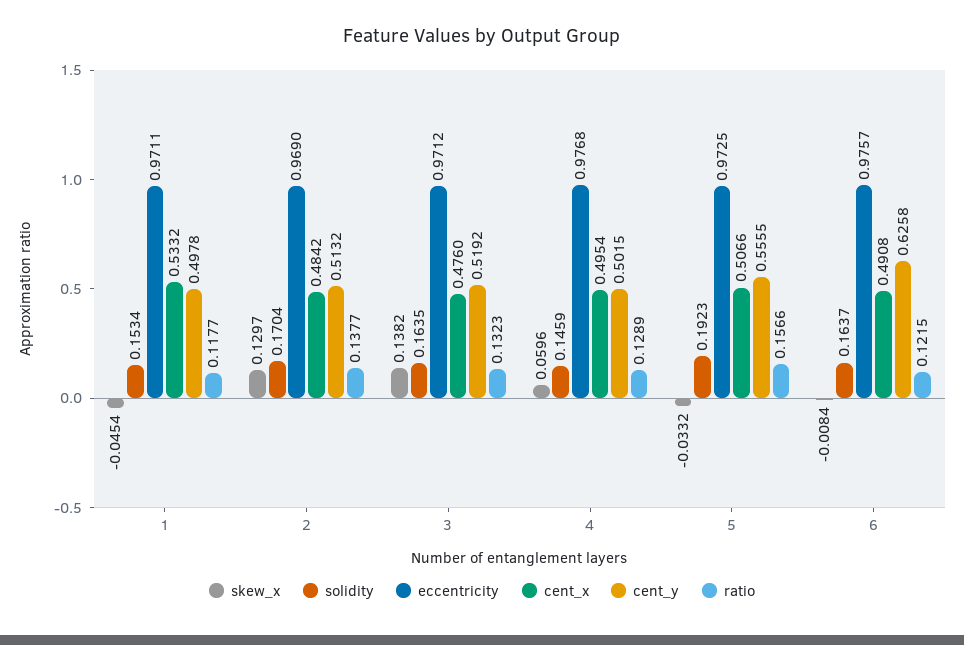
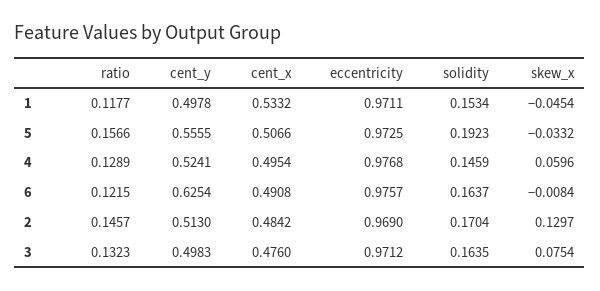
  {
    "skew_x": {
      "1": -0.0454,
      "2": 0.1297,
-     "3": 0.1382,
+     "3": 0.0754,
      "4": 0.0596,
      "5": -0.0332,
      "6": -0.0084
    },
    "solidity": {
      "1": 0.1534,
      "2": 0.1704,
      "3": 0.1635,
      "4": 0.1459,
      "5": 0.1923,
      "6": 0.1637
    },
    "eccentricity": {
      "1": 0.9711,
      "2": 0.969,
      "3": 0.9712,
      "4": 0.9768,
      "5": 0.9725,
      "6": 0.9757
    },
    "cent_x": {
      "1": 0.5332,
      "2": 0.4842,
      "3": 0.476,
      "4": 0.4954,
      "5": 0.5066,
      "6": 0.4908
    },
    "cent_y": {
      "1": 0.4978,
-     "2": 0.5132,
+     "2": 0.513,
-     "3": 0.5192,
+     "3": 0.4983,
-     "4": 0.5015,
+     "4": 0.5241,
      "5": 0.5555,
-     "6": 0.6258
+     "6": 0.6254
    },
    "ratio": {
      "1": 0.1177,
-     "2": 0.1377,
+     "2": 0.1457,
      "3": 0.1323,
      "4": 0.1289,
      "5": 0.1566,
      "6": 0.1215
    }
  }

